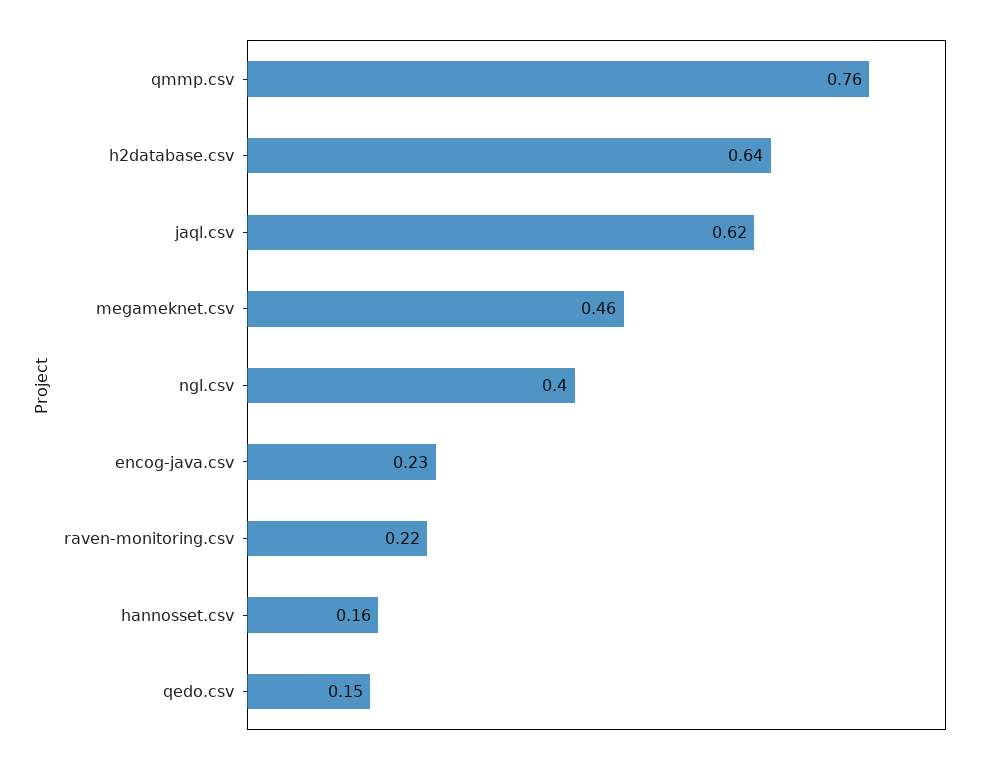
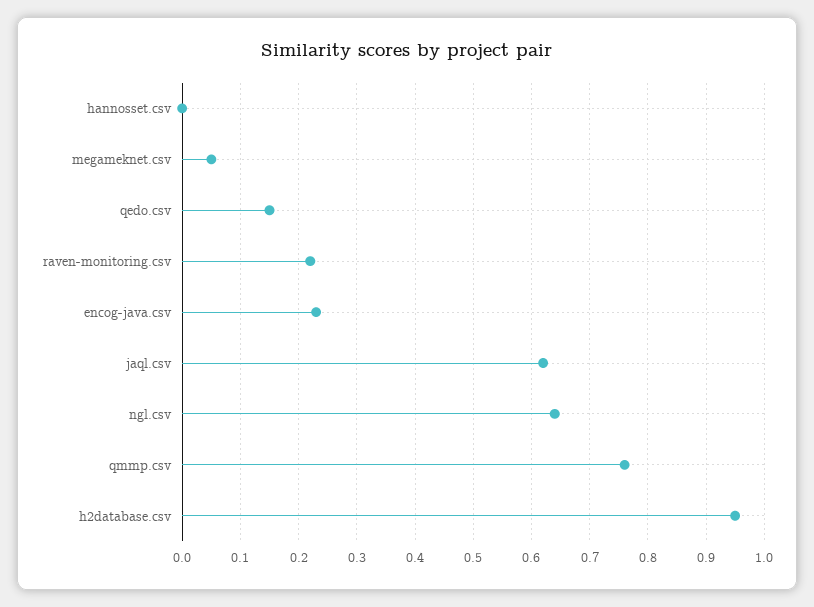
  {
    "qmmp.csv": 0.76,
-   "h2database.csv": 0.64,
+   "h2database.csv": 0.95,
    "jaql.csv": 0.62,
-   "megameknet.csv": 0.46,
+   "megameknet.csv": 0.05,
-   "ngl.csv": 0.4,
+   "ngl.csv": 0.65,
    "encog-java.csv": 0.23,
    "raven-monitoring.csv": 0.22,
-   "hannosset.csv": 0.16,
+   "hannosset.csv": 0,
    "qedo.csv": 0.15
  }

